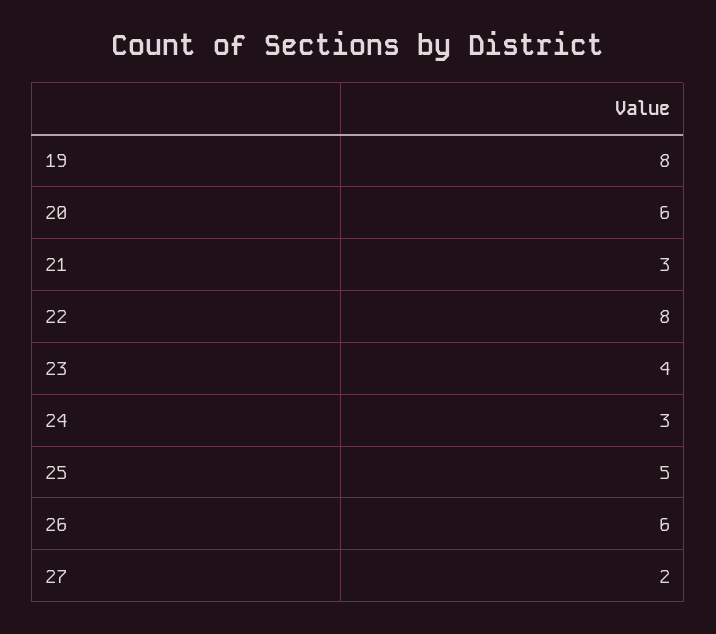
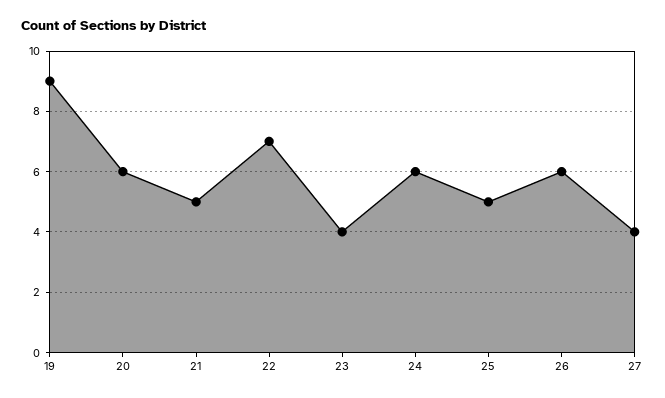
  {
-   "19": 8,
+   "19": 9,
    "20": 6,
-   "21": 3,
+   "21": 5,
-   "22": 8,
+   "22": 7,
    "23": 4,
-   "24": 3,
+   "24": 6,
    "25": 5,
    "26": 6,
-   "27": 2
+   "27": 4
  }

